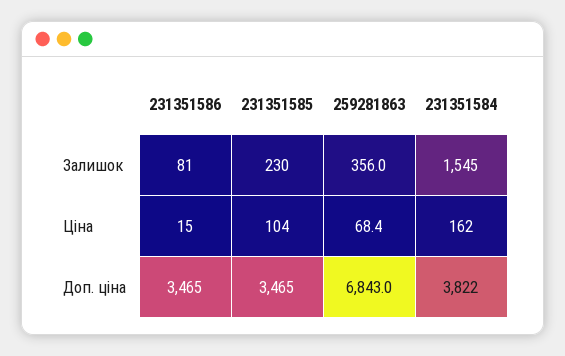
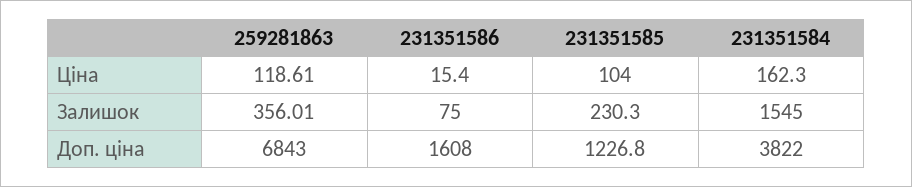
  {
    "231351586": {
-     "Залишок": 81,
+     "Залишок": 75,
      "Ціна": 15.4,
-     "Доп. ціна": 3465
+     "Доп. ціна": 1608
    },
    "231351585": {
      "Залишок": 230.3,
      "Ціна": 104,
-     "Доп. ціна": 3465
+     "Доп. ціна": 1226.8
    },
    "259281863": {
      "Залишок": 356.01,
-     "Ціна": 68.4,
+     "Ціна": 118.61,
      "Доп. ціна": 6843
    },
    "231351584": {
      "Залишок": 1545,
      "Ціна": 162.3,
      "Доп. ціна": 3822
    }
  }

